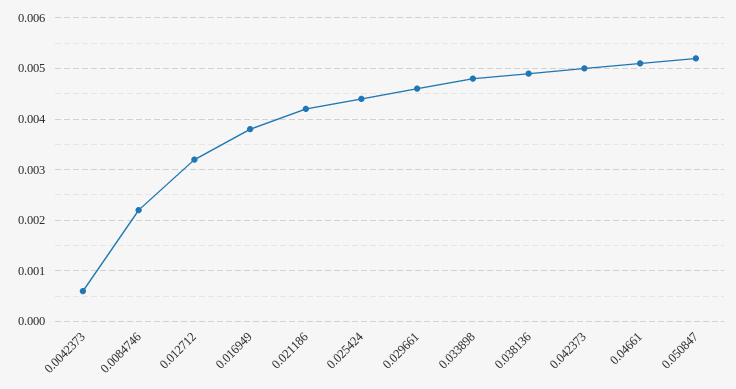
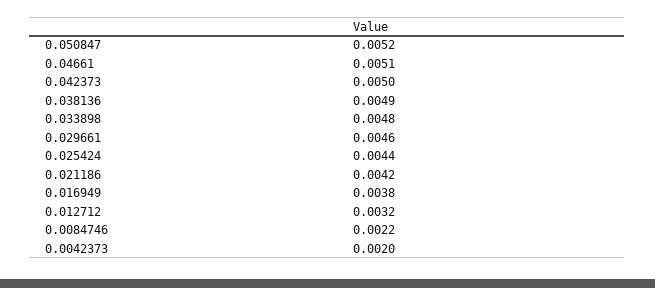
  {
-   "0.0042373": 0.0005,
+   "0.0042373": 0.002,
    "0.0084746": 0.0022,
    "0.012712": 0.0032,
    "0.016949": 0.0038,
    "0.021186": 0.0042,
    "0.025424": 0.0044,
    "0.029661": 0.0046,
    "0.033898": 0.0048,
    "0.038136": 0.0049,
    "0.042373": 0.005,
    "0.04661": 0.0051,
    "0.050847": 0.0052
  }

